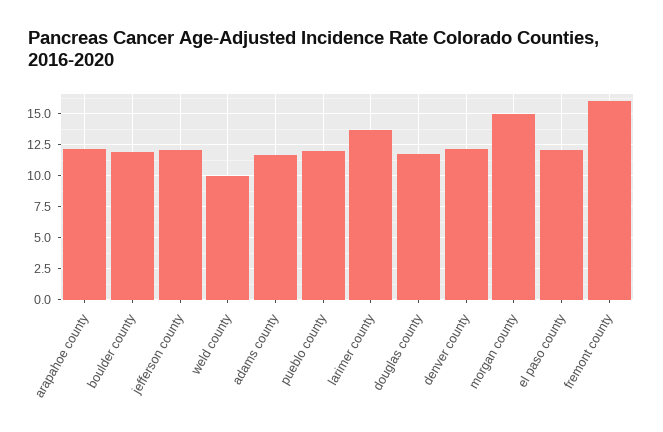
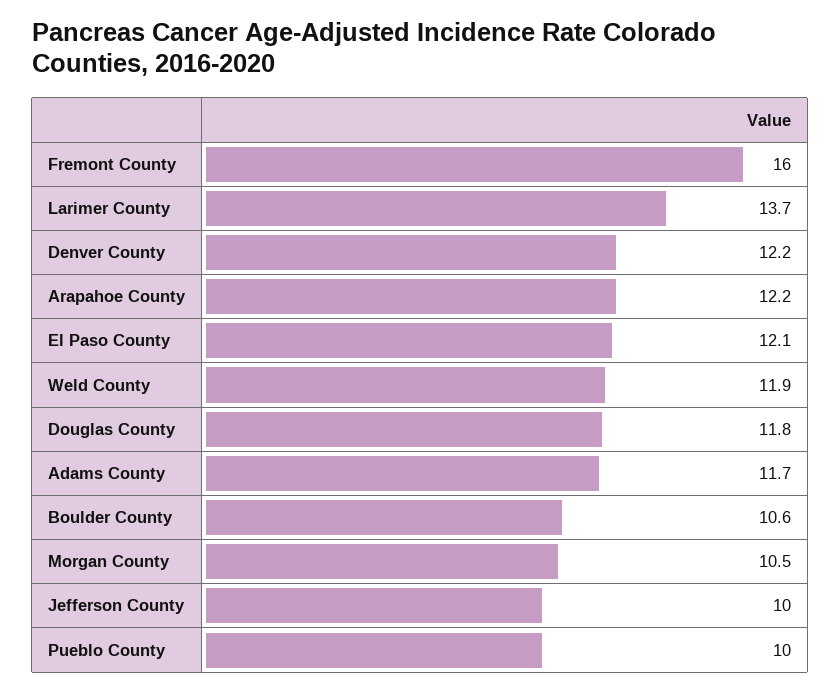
  {
    "arapahoe county": 12.2,
-   "boulder county": 12,
+   "boulder county": 10.6,
-   "jefferson county": 12,
+   "jefferson county": 10,
-   "weld county": 10,
+   "weld county": 11.9,
    "adams county": 11.7,
-   "pueblo county": 12,
+   "pueblo county": 10,
    "larimer county": 13.7,
    "douglas county": 11.8,
    "denver county": 12.2,
-   "morgan county": 15,
+   "morgan county": 10.5,
    "el paso county": 12.1,
    "fremont county": 16
  }

